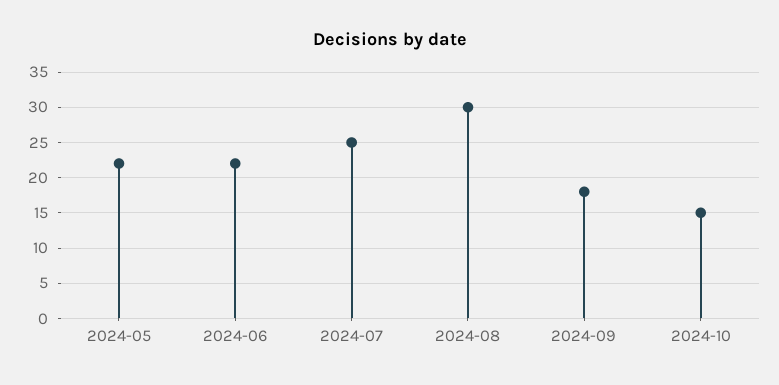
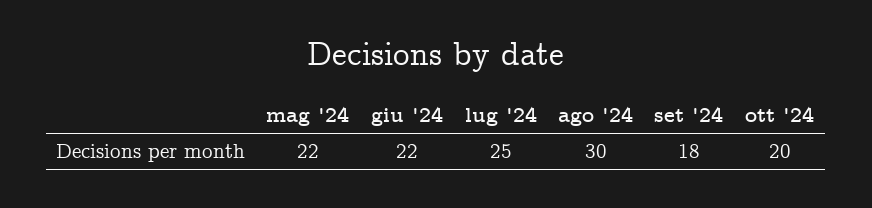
  {
    "2024-05": 22,
    "2024-06": 22,
    "2024-07": 25,
    "2024-08": 30,
    "2024-09": 18,
-   "2024-10": 15
+   "2024-10": 20
  }

